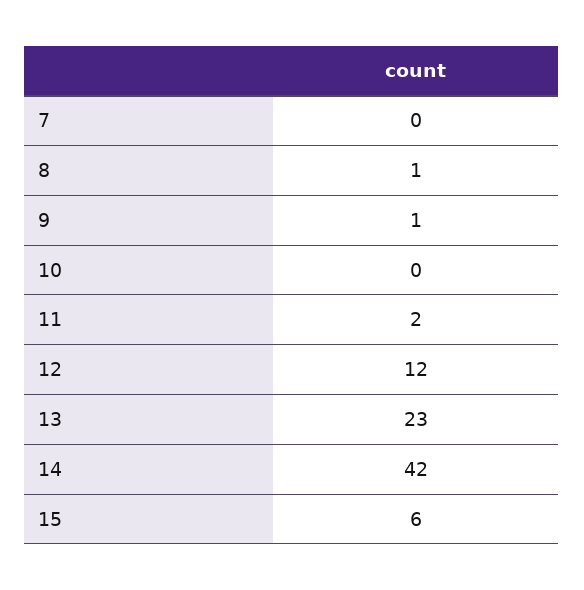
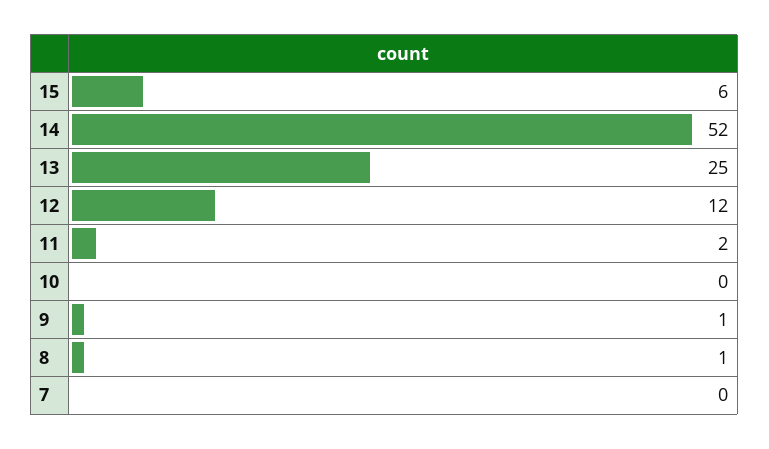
  {
    "7": 0,
    "8": 1,
    "9": 1,
    "10": 0,
    "11": 2,
    "12": 12,
-   "13": 23,
+   "13": 25,
-   "14": 42,
+   "14": 52,
    "15": 6
  }

